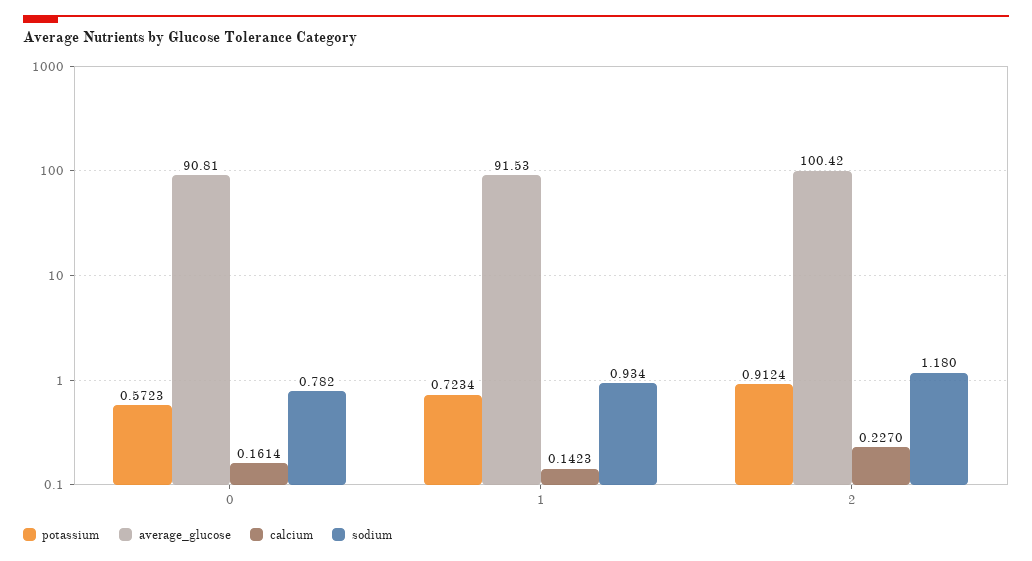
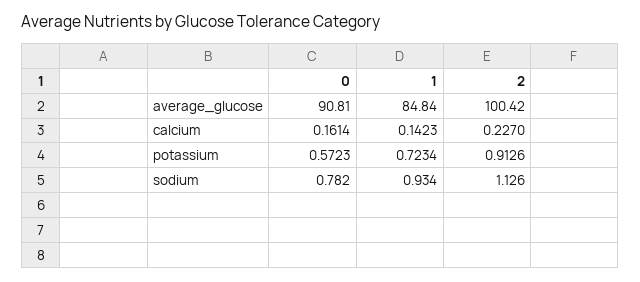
  {
    "potassium": {
      "0": 0.5723,
      "1": 0.7234,
-     "2": 0.9124
+     "2": 0.9126
    },
    "average_glucose": {
      "0": 90.81,
-     "1": 91.53,
+     "1": 84.84,
      "2": 100.42
    },
    "calcium": {
      "0": 0.1614,
      "1": 0.1423,
      "2": 0.227
    },
    "sodium": {
      "0": 0.782,
      "1": 0.934,
-     "2": 1.18
+     "2": 1.126
    }
  }

